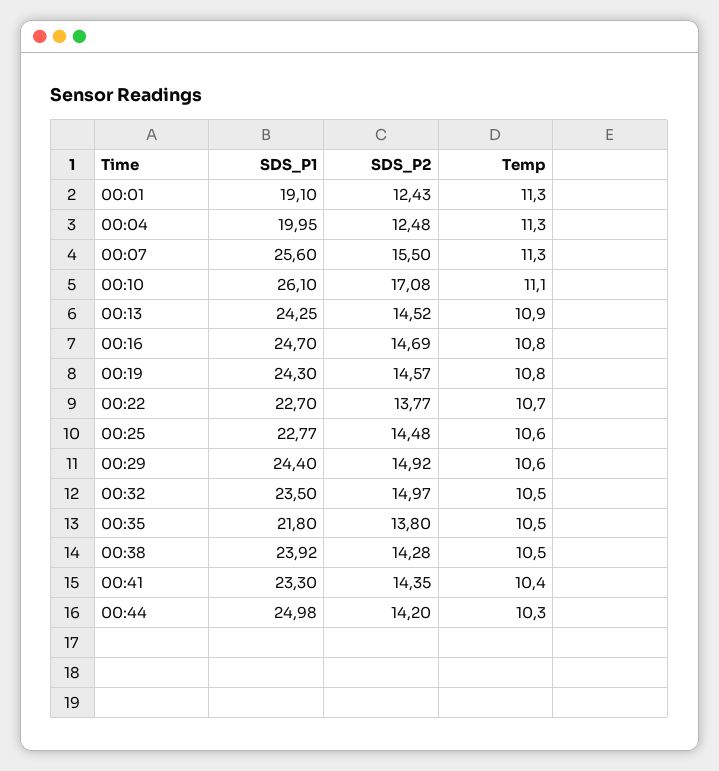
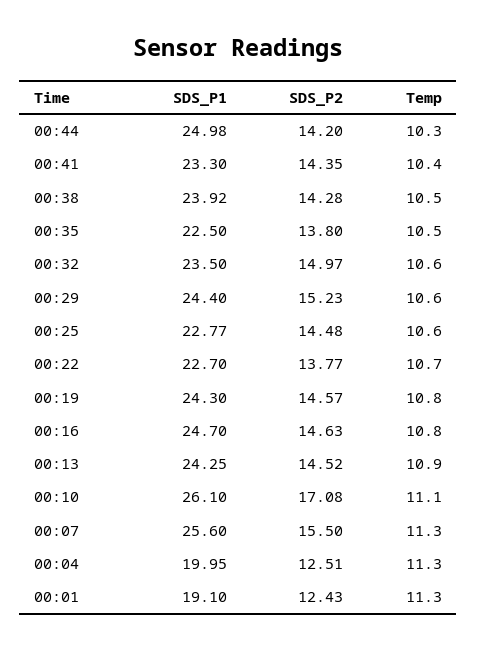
  {
    "SDS_P1": {
      "00:01": 19.1,
      "00:04": 19.95,
      "00:07": 25.6,
      "00:10": 26.1,
      "00:13": 24.25,
      "00:16": 24.7,
      "00:19": 24.3,
      "00:22": 22.7,
      "00:25": 22.77,
      "00:29": 24.4,
      "00:32": 23.5,
-     "00:35": 21.8,
+     "00:35": 22.5,
      "00:38": 23.92,
      "00:41": 23.3,
      "00:44": 24.98
    },
    "SDS_P2": {
      "00:01": 12.43,
-     "00:04": 12.48,
+     "00:04": 12.51,
      "00:07": 15.5,
      "00:10": 17.08,
      "00:13": 14.52,
-     "00:16": 14.69,
+     "00:16": 14.63,
      "00:19": 14.57,
      "00:22": 13.77,
      "00:25": 14.48,
-     "00:29": 14.92,
+     "00:29": 15.23,
      "00:32": 14.97,
      "00:35": 13.8,
      "00:38": 14.28,
      "00:41": 14.35,
      "00:44": 14.2
    },
    "Temp": {
      "00:01": 11.3,
      "00:04": 11.3,
      "00:07": 11.3,
      "00:10": 11.1,
      "00:13": 10.9,
      "00:16": 10.8,
      "00:19": 10.8,
      "00:22": 10.7,
      "00:25": 10.6,
      "00:29": 10.6,
-     "00:32": 10.5,
+     "00:32": 10.6,
      "00:35": 10.5,
      "00:38": 10.5,
      "00:41": 10.4,
      "00:44": 10.3
    }
  }

